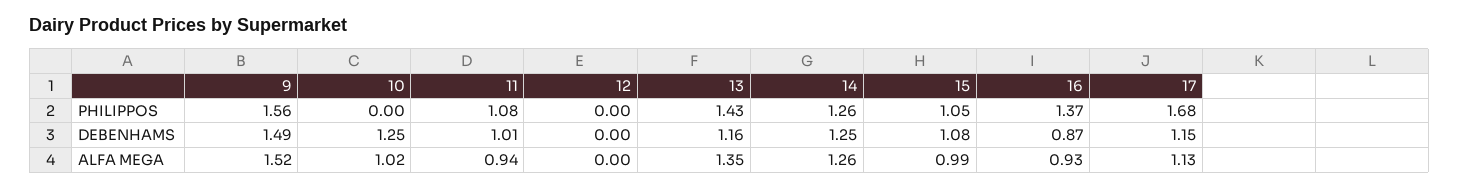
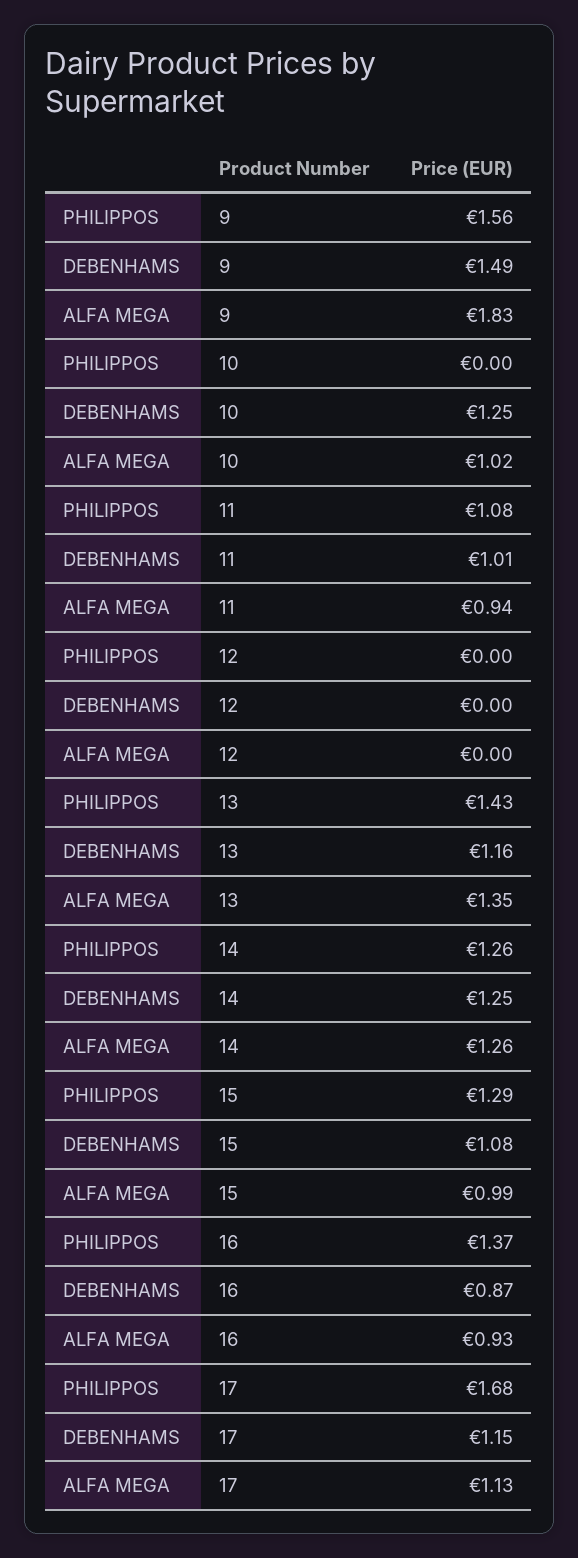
  {
    "9": {
      "PHILIPPOS": 1.56,
      "DEBENHAMS": 1.49,
-     "ALFA MEGA": 1.52
+     "ALFA MEGA": 1.83
    },
    "10": {
      "PHILIPPOS": 0,
      "DEBENHAMS": 1.25,
      "ALFA MEGA": 1.02
    },
    "11": {
      "PHILIPPOS": 1.08,
      "DEBENHAMS": 1.01,
      "ALFA MEGA": 0.94
    },
    "12": {
      "PHILIPPOS": 0,
      "DEBENHAMS": 0,
      "ALFA MEGA": 0
    },
    "13": {
      "PHILIPPOS": 1.43,
      "DEBENHAMS": 1.16,
      "ALFA MEGA": 1.35
    },
    "14": {
      "PHILIPPOS": 1.26,
      "DEBENHAMS": 1.25,
      "ALFA MEGA": 1.26
    },
    "15": {
-     "PHILIPPOS": 1.05,
+     "PHILIPPOS": 1.29,
      "DEBENHAMS": 1.08,
      "ALFA MEGA": 0.99
    },
    "16": {
      "PHILIPPOS": 1.37,
      "DEBENHAMS": 0.87,
      "ALFA MEGA": 0.93
    },
    "17": {
      "PHILIPPOS": 1.68,
      "DEBENHAMS": 1.15,
      "ALFA MEGA": 1.13
    }
  }

